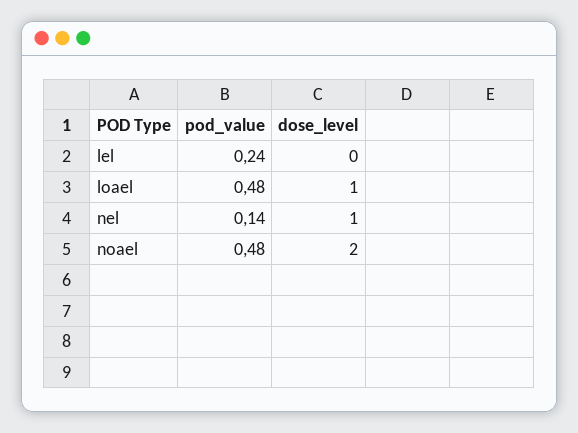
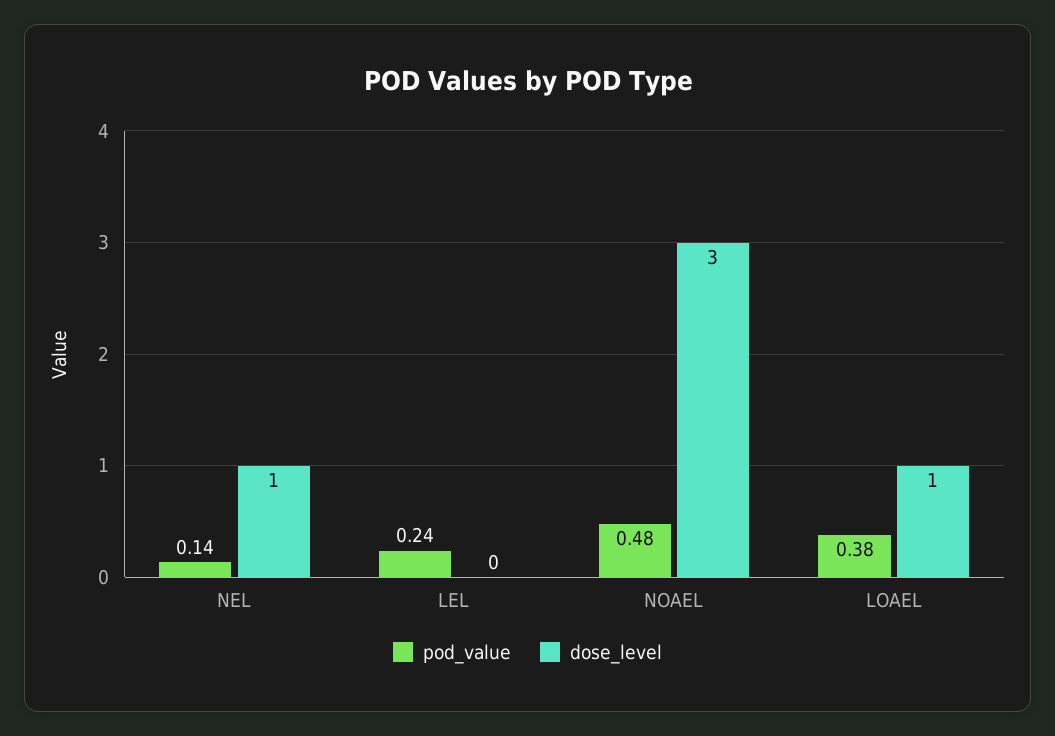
  {
    "pod_value": {
      "lel": 0.24,
-     "loael": 0.48,
+     "loael": 0.38,
      "nel": 0.14,
      "noael": 0.48
    },
    "dose_level": {
      "lel": 0,
      "loael": 1,
      "nel": 1,
-     "noael": 2
+     "noael": 3
    }
  }

